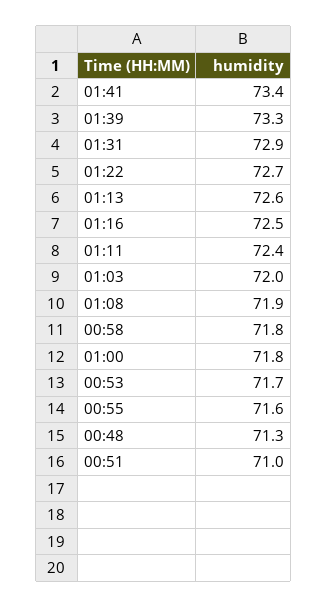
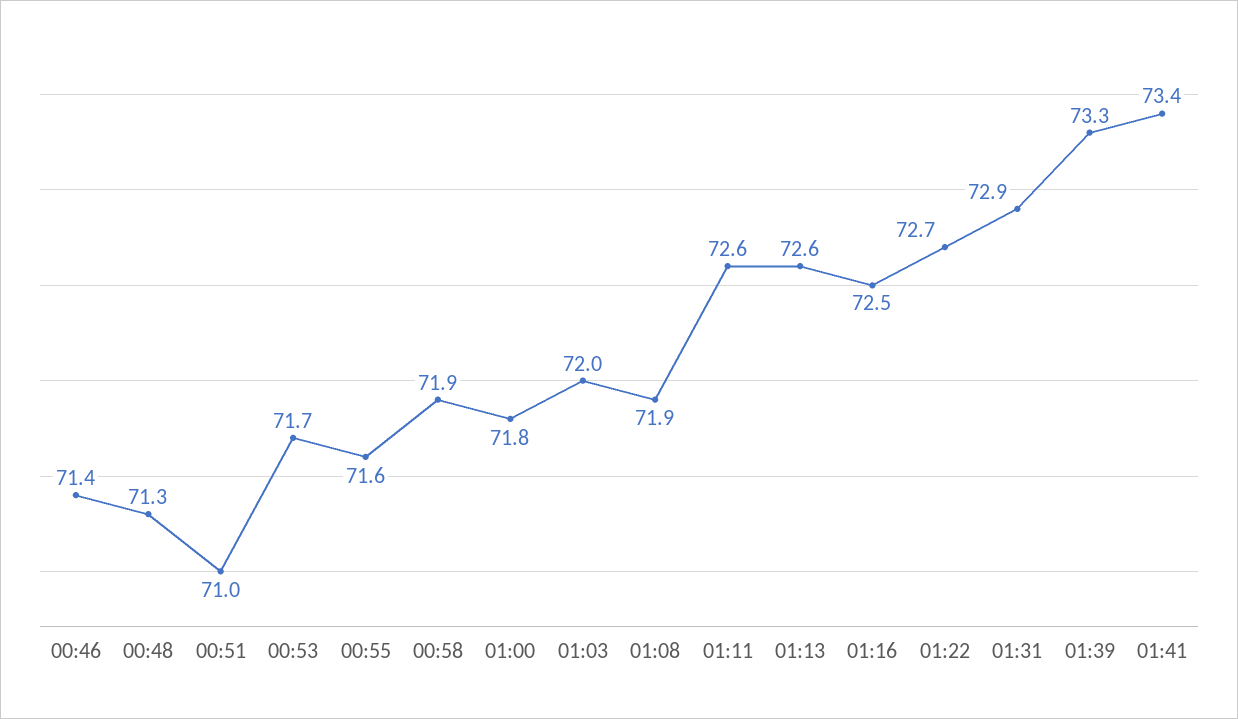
  {
    "01:41": 73.4,
    "01:39": 73.3,
    "01:31": 72.9,
    "01:22": 72.7,
    "01:13": 72.6,
    "01:16": 72.5,
-   "01:11": 72.4,
+   "01:11": 72.6,
    "01:03": 72,
    "01:08": 71.9,
-   "00:58": 71.8,
+   "00:58": 71.9,
    "01:00": 71.8,
    "00:53": 71.7,
    "00:55": 71.6,
    "00:48": 71.3,
-   "00:51": 71
+   "00:51": 71,
+   "00:46": 71.4
  }

